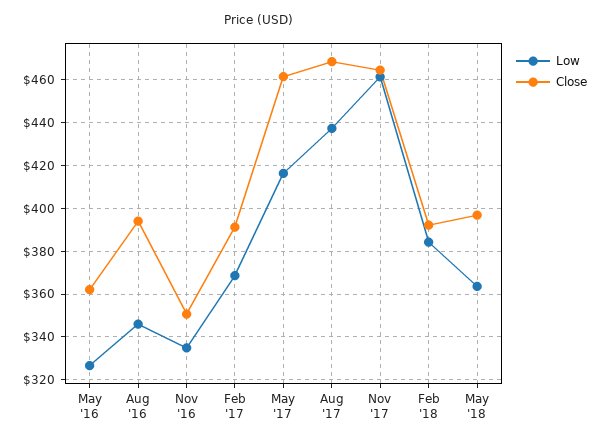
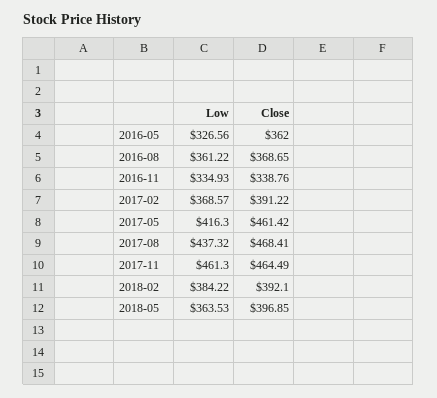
  {
    "Low": {
      "May '16": 326.56,
-     "Aug '16": 345,
+     "Aug '16": 361.22,
      "Nov '16": 334.93,
      "Feb '17": 368.57,
      "May '17": 416.3,
      "Aug '17": 437.32,
      "Nov '17": 461.3,
      "Feb '18": 384.22,
      "May '18": 363.53
    },
    "Close": {
      "May '16": 362,
-     "Aug '16": 395,
+     "Aug '16": 368.65,
-     "Nov '16": 350,
+     "Nov '16": 338.76,
      "Feb '17": 391.22,
      "May '17": 461.42,
      "Aug '17": 468.41,
      "Nov '17": 464.49,
      "Feb '18": 392.1,
      "May '18": 396.85
    }
  }

